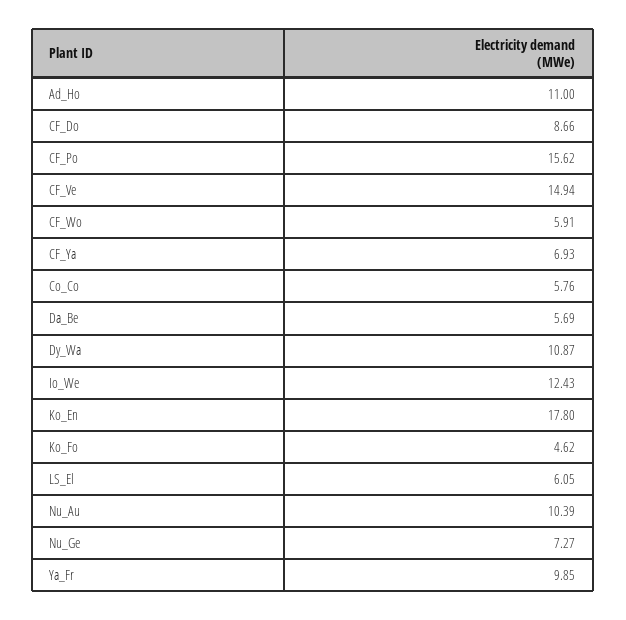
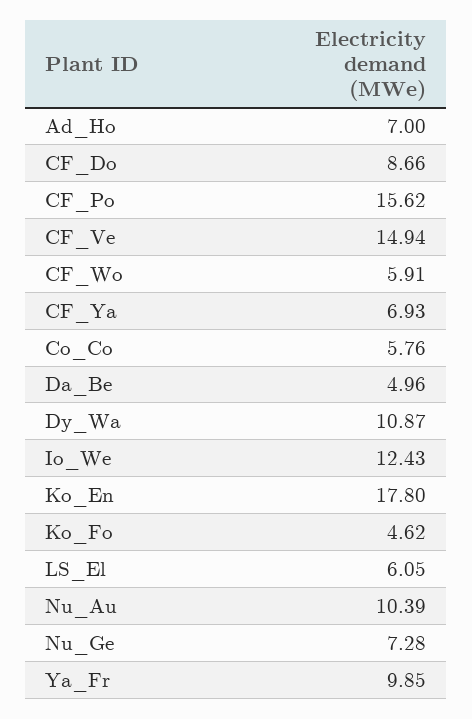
  {
-   "Ad_Ho": 11,
+   "Ad_Ho": 7,
    "CF_Do": 8.66,
    "CF_Po": 15.62,
    "CF_Ve": 14.94,
    "CF_Wo": 5.91,
    "CF_Ya": 6.93,
    "Co_Co": 5.76,
-   "Da_Be": 5.69,
+   "Da_Be": 4.96,
    "Dy_Wa": 10.87,
    "Io_We": 12.43,
    "Ko_En": 17.8,
    "Ko_Fo": 4.62,
    "LS_El": 6.05,
    "Nu_Au": 10.39,
-   "Nu_Ge": 7.27,
+   "Nu_Ge": 7.28,
    "Ya_Fr": 9.85
  }

